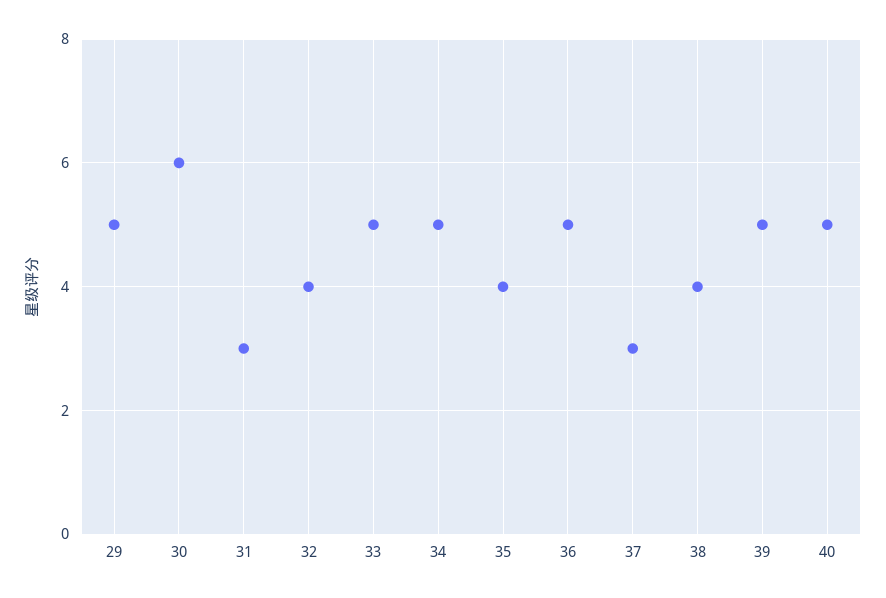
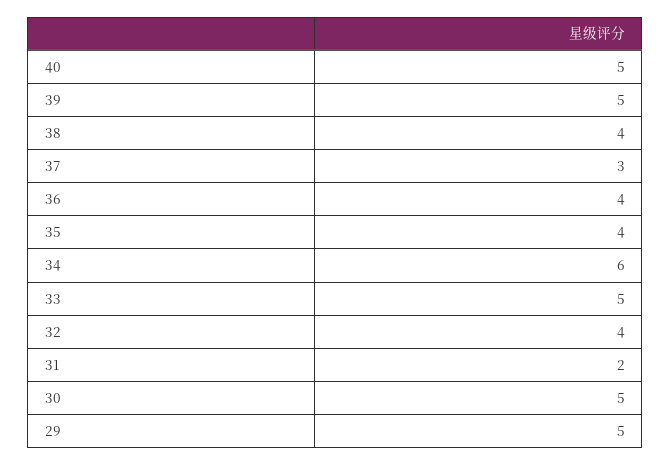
  {
    "29": 5,
-   "30": 6,
+   "30": 5,
-   "31": 3,
+   "31": 2,
    "32": 4,
    "33": 5,
-   "34": 5,
+   "34": 6,
    "35": 4,
-   "36": 5,
+   "36": 4,
    "37": 3,
    "38": 4,
    "39": 5,
    "40": 5
  }

